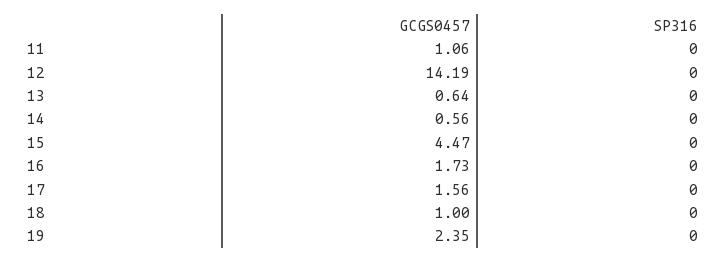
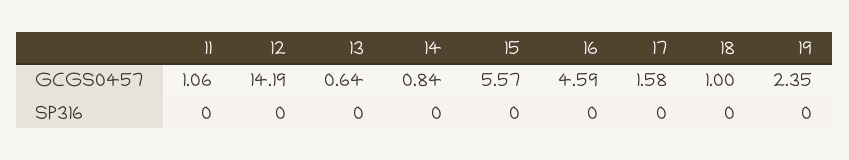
  {
    "GCGS0457": {
      "11": 1.06,
      "12": 14.19,
      "13": 0.64,
-     "14": 0.56,
+     "14": 0.84,
-     "15": 4.47,
+     "15": 5.57,
-     "16": 1.73,
+     "16": 4.59,
-     "17": 1.56,
+     "17": 1.58,
      "18": 1,
      "19": 2.35
    },
    "SP316": {
      "11": 0,
      "12": 0,
      "13": 0,
      "14": 0,
      "15": 0,
      "16": 0,
      "17": 0,
      "18": 0,
      "19": 0
    }
  }

